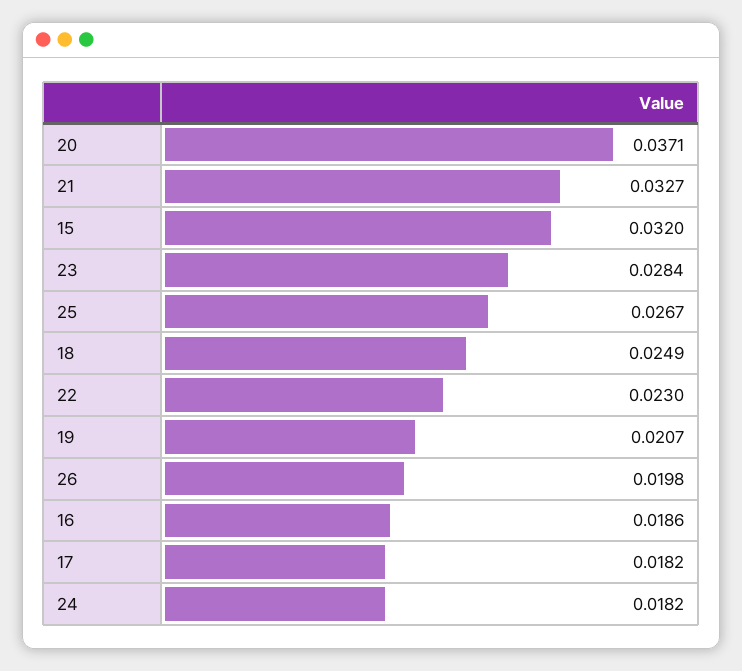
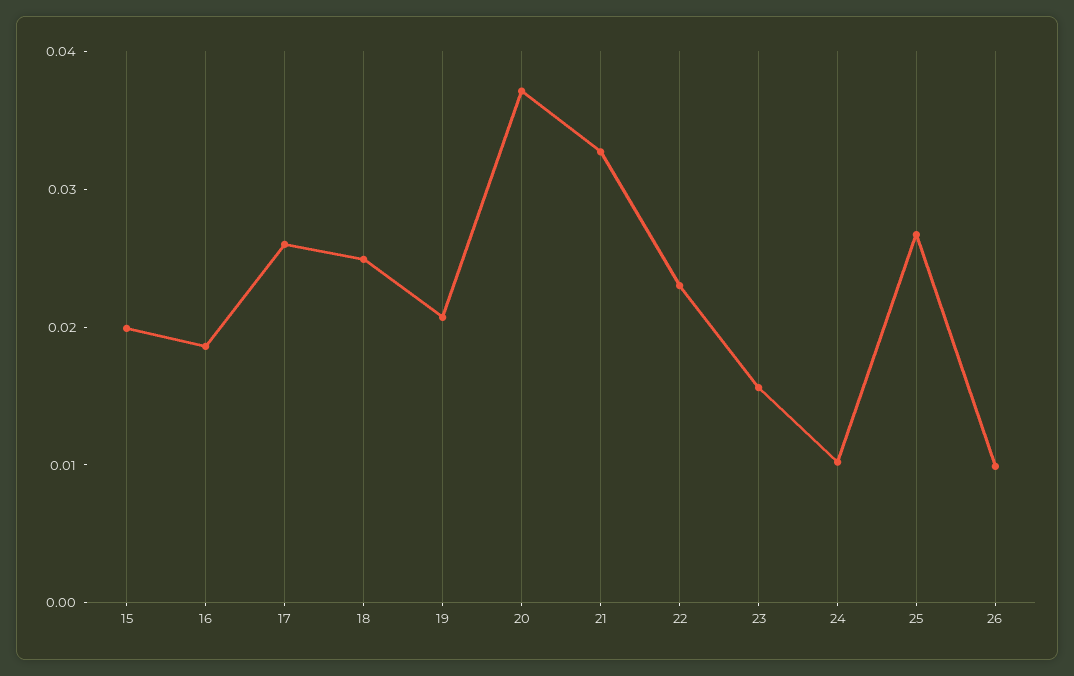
  {
    "20": 0.0371,
    "21": 0.0327,
-   "15": 0.032,
+   "15": 0.02,
-   "23": 0.0284,
+   "23": 0.016,
    "25": 0.0267,
    "18": 0.0249,
    "22": 0.023,
    "19": 0.0207,
-   "26": 0.0198,
+   "26": 0.01,
    "16": 0.0186,
-   "17": 0.0182,
+   "17": 0.026,
-   "24": 0.0182
+   "24": 0.01
  }

